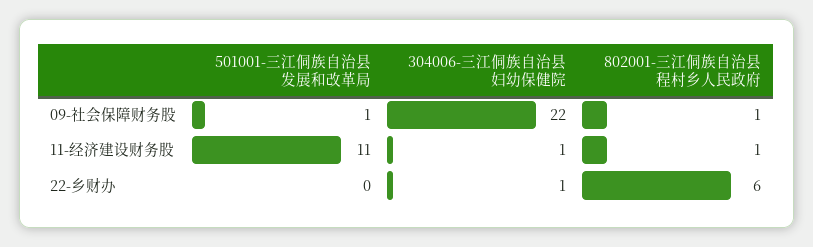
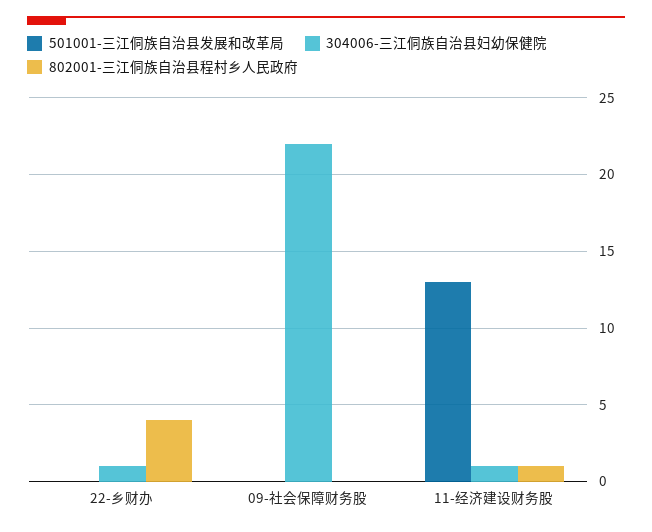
  {
    "501001-三江侗族自治县发展和改革局": {
-     "09-社会保障财务股": 1,
+     "09-社会保障财务股": 0,
-     "11-经济建设财务股": 11,
+     "11-经济建设财务股": 13,
      "22-乡财办": 0
    },
    "304006-三江侗族自治县妇幼保健院": {
      "09-社会保障财务股": 22,
      "11-经济建设财务股": 1,
      "22-乡财办": 1
    },
    "802001-三江侗族自治县程村乡人民政府": {
-     "09-社会保障财务股": 1,
+     "09-社会保障财务股": 0,
      "11-经济建设财务股": 1,
-     "22-乡财办": 6
+     "22-乡财办": 4
    }
  }

